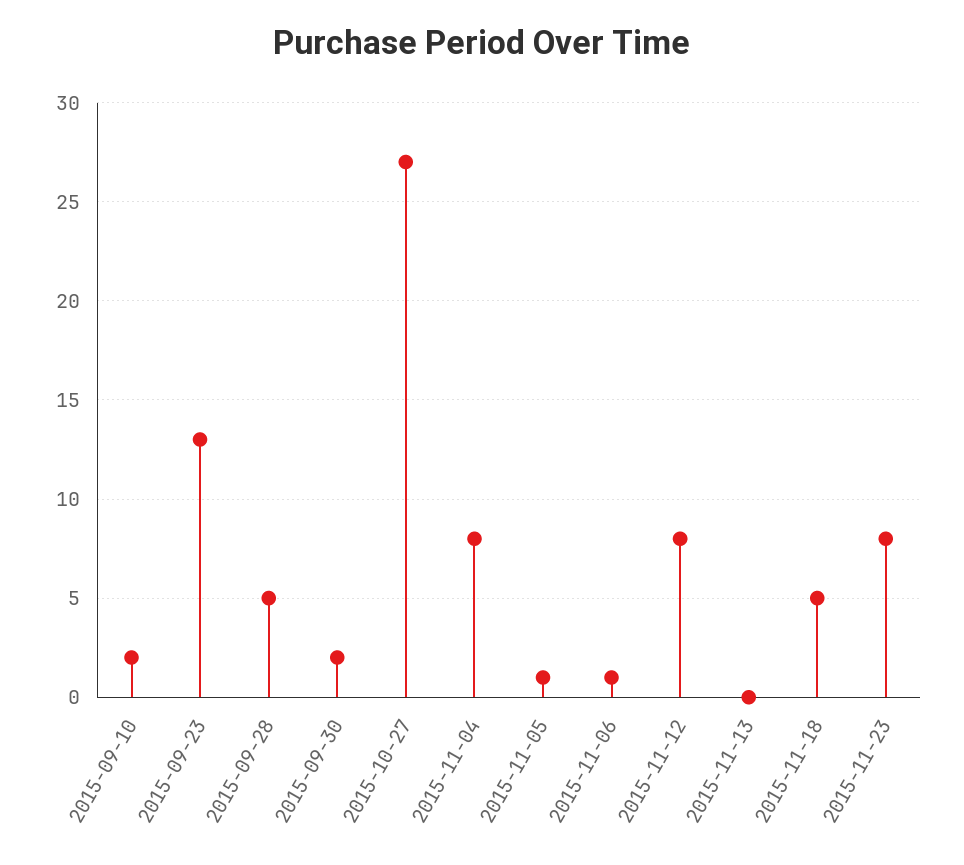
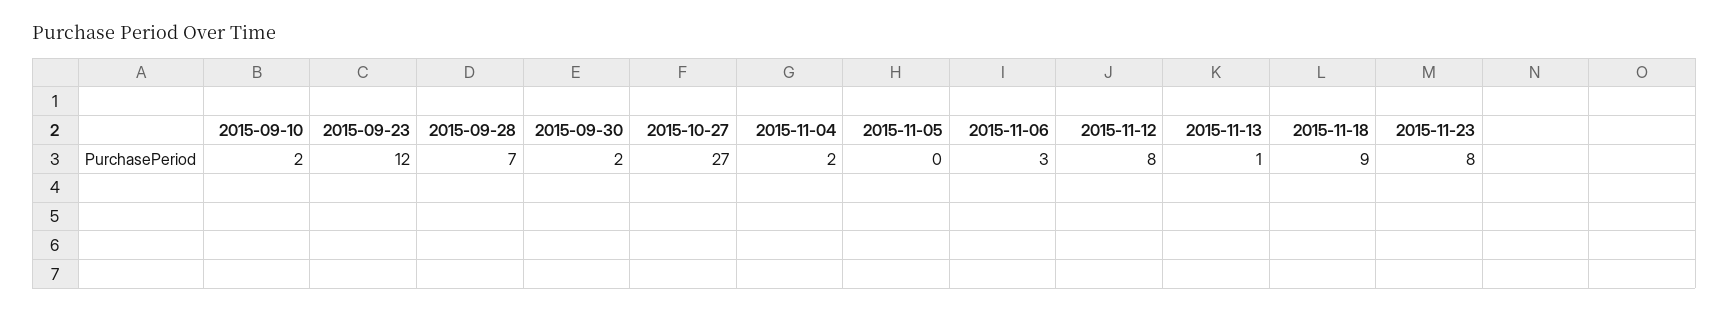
  {
    "2015-09-10": 2,
-   "2015-09-23": 13,
+   "2015-09-23": 12,
-   "2015-09-28": 5,
+   "2015-09-28": 7,
    "2015-09-30": 2,
    "2015-10-27": 27,
-   "2015-11-04": 8,
+   "2015-11-04": 2,
-   "2015-11-05": 1,
+   "2015-11-05": 0,
-   "2015-11-06": 1,
+   "2015-11-06": 3,
    "2015-11-12": 8,
-   "2015-11-13": 0,
+   "2015-11-13": 1,
-   "2015-11-18": 5,
+   "2015-11-18": 9,
    "2015-11-23": 8
  }

